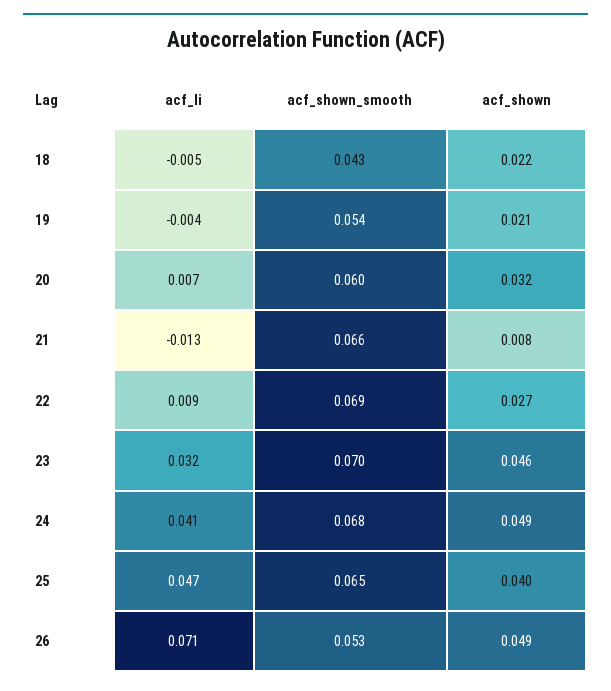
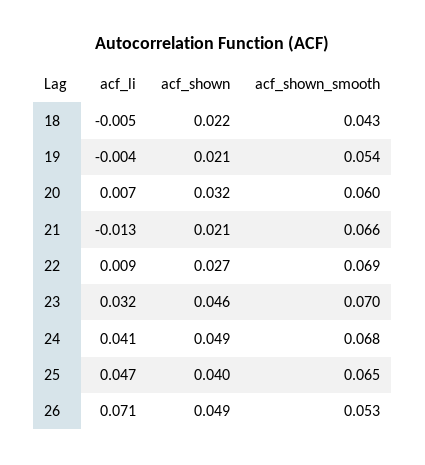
  {
    "acf_li": {
      "18": -0.005,
      "19": -0.004,
      "20": 0.007,
      "21": -0.013,
      "22": 0.009,
      "23": 0.032,
      "24": 0.041,
      "25": 0.047,
      "26": 0.071
    },
    "acf_shown_smooth": {
      "18": 0.043,
      "19": 0.054,
      "20": 0.06,
      "21": 0.066,
      "22": 0.069,
      "23": 0.07,
      "24": 0.068,
      "25": 0.065,
      "26": 0.053
    },
    "acf_shown": {
      "18": 0.022,
      "19": 0.021,
      "20": 0.032,
-     "21": 0.008,
+     "21": 0.021,
      "22": 0.027,
      "23": 0.046,
      "24": 0.049,
      "25": 0.04,
      "26": 0.049
    }
  }

